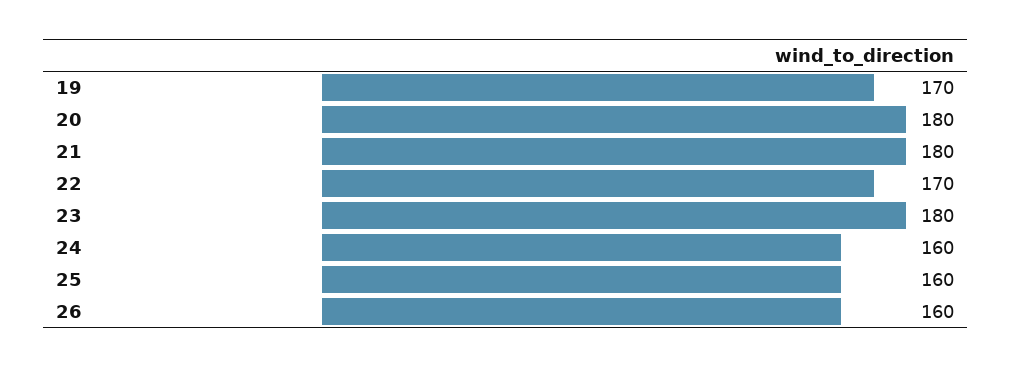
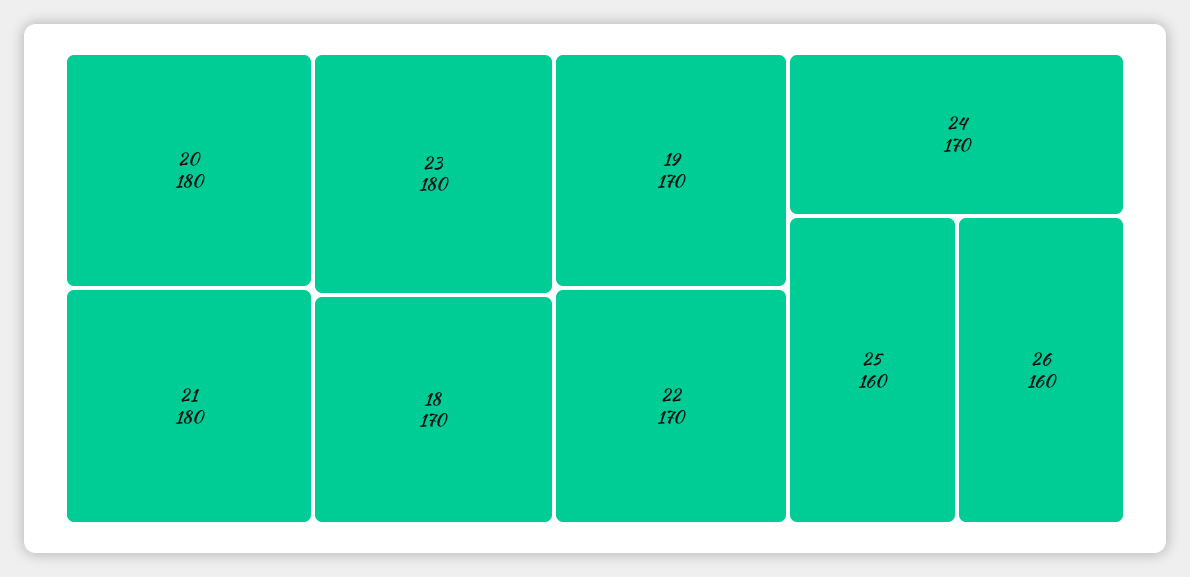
  {
    "19": 170,
    "20": 180,
    "21": 180,
    "22": 170,
    "23": 180,
-   "24": 160,
+   "24": 170,
    "25": 160,
-   "26": 160
+   "26": 160,
+   "18": 170
  }

